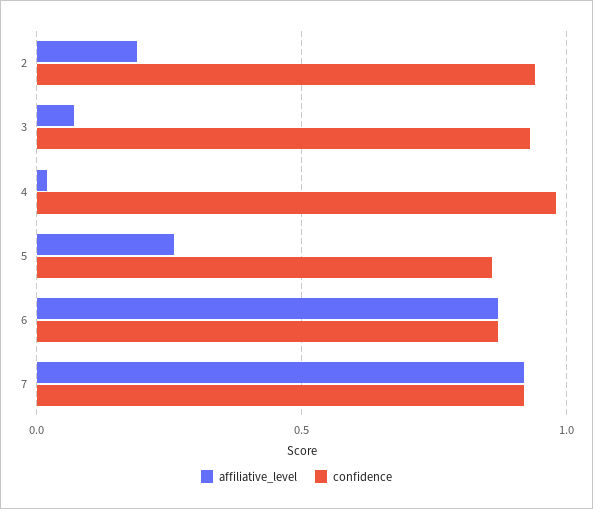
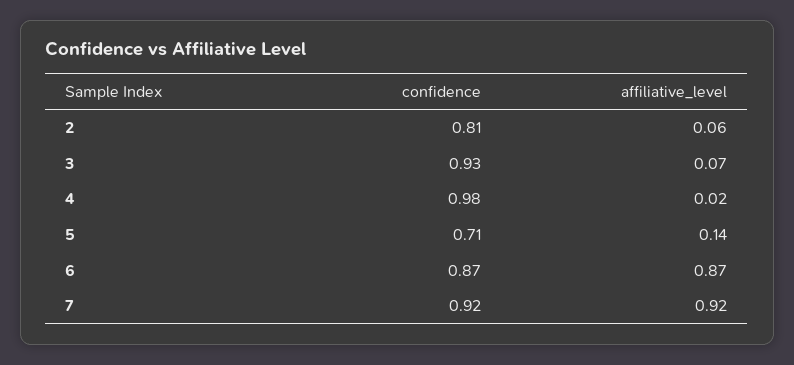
  {
    "affiliative_level": {
-     "2": 0.2,
+     "2": 0.06,
      "3": 0.07,
      "4": 0.02,
-     "5": 0.25,
+     "5": 0.14,
      "6": 0.87,
      "7": 0.92
    },
    "confidence": {
-     "2": 0.95,
+     "2": 0.81,
      "3": 0.93,
      "4": 0.98,
-     "5": 0.85,
+     "5": 0.71,
      "6": 0.87,
      "7": 0.92
    }
  }

